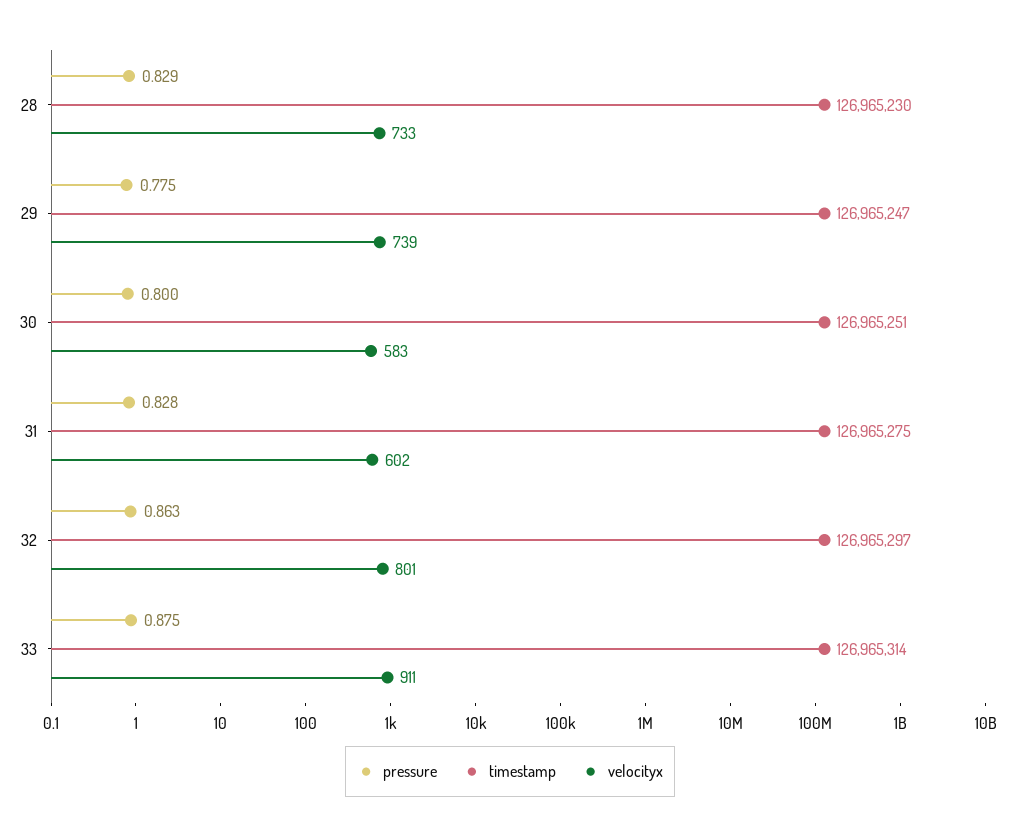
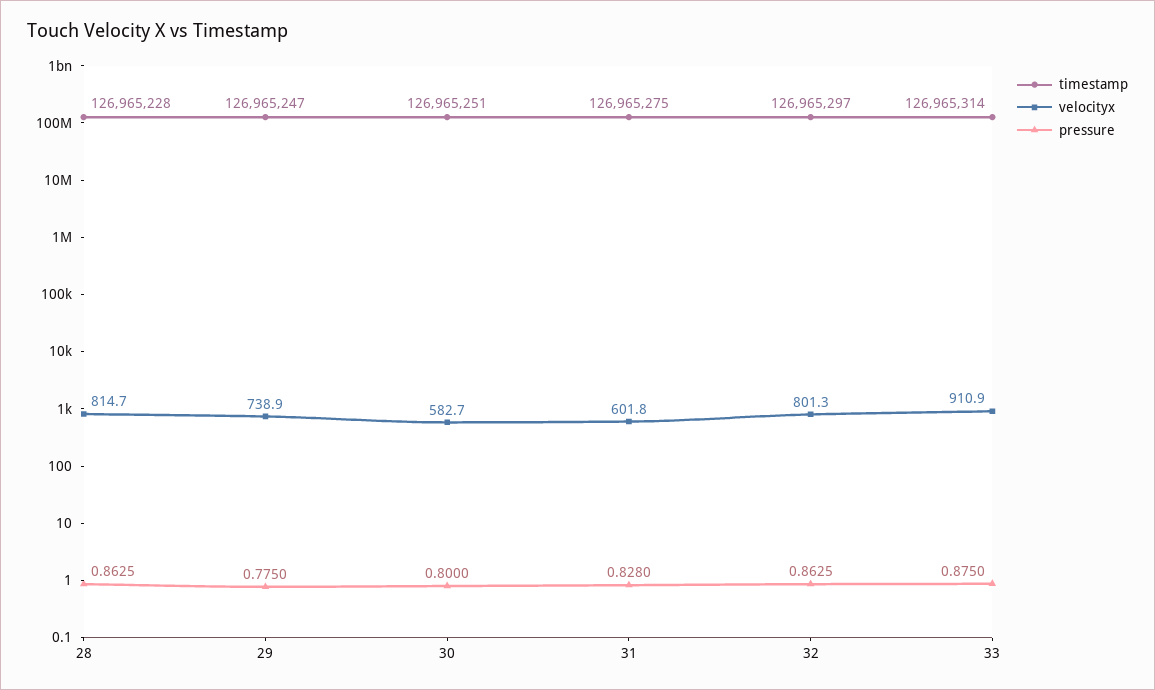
  {
    "pressure": {
-     "28": 0.829,
+     "28": 0.8625,
      "29": 0.775,
      "30": 0.8,
      "31": 0.828,
      "32": 0.8625,
      "33": 0.875
    },
    "timestamp": {
-     "28": 126965230,
+     "28": 126965228,
      "29": 126965247,
      "30": 126965251,
      "31": 126965275,
      "32": 126965297,
      "33": 126965314
    },
    "velocityx": {
-     "28": 733,
+     "28": 814.7,
      "29": 738.9,
      "30": 582.7,
      "31": 601.8,
      "32": 801.3,
      "33": 910.9
    }
  }

